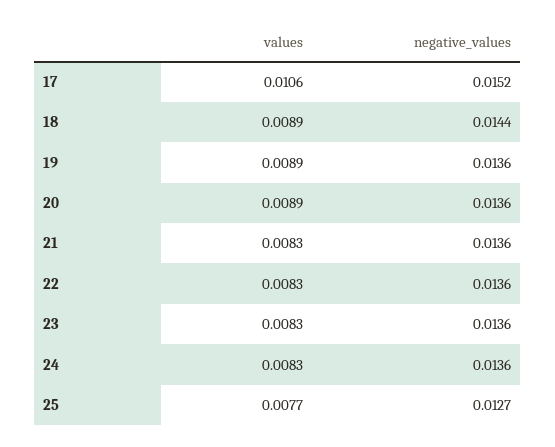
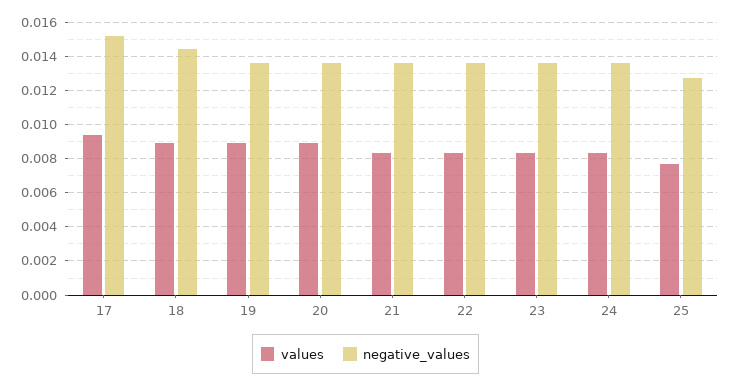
  {
    "values": {
-     "17": 0.0106,
+     "17": 0.0095,
      "18": 0.0089,
      "19": 0.0089,
      "20": 0.0089,
      "21": 0.0083,
      "22": 0.0083,
      "23": 0.0083,
      "24": 0.0083,
      "25": 0.0077
    },
    "negative_values": {
      "17": 0.0152,
      "18": 0.0144,
      "19": 0.0136,
      "20": 0.0136,
      "21": 0.0136,
      "22": 0.0136,
      "23": 0.0136,
      "24": 0.0136,
      "25": 0.0127
    }
  }

